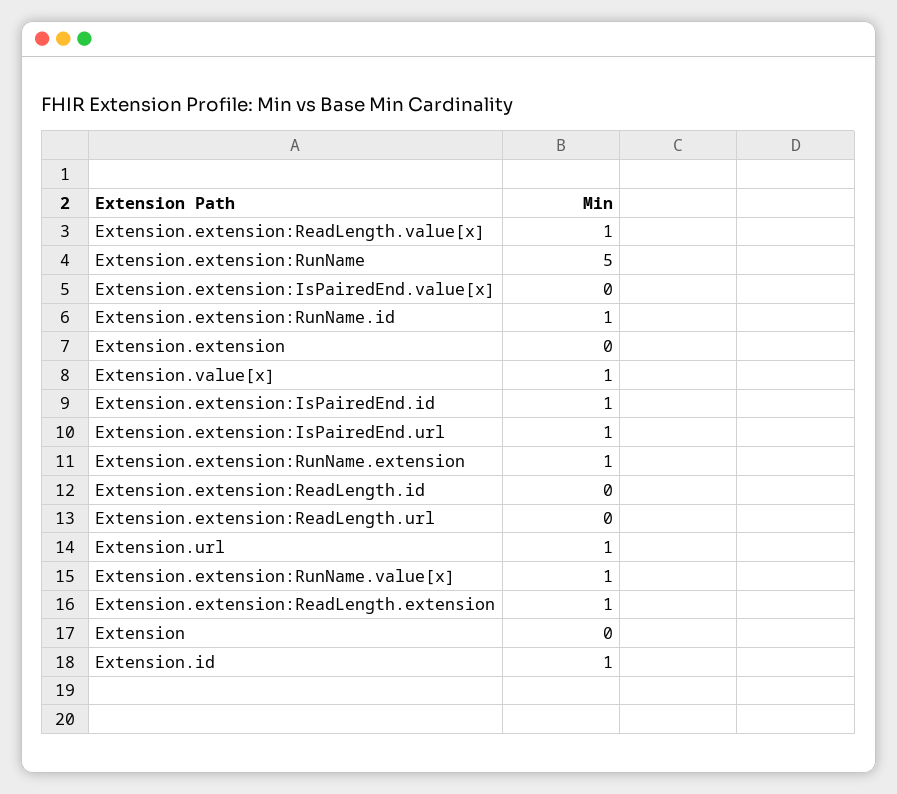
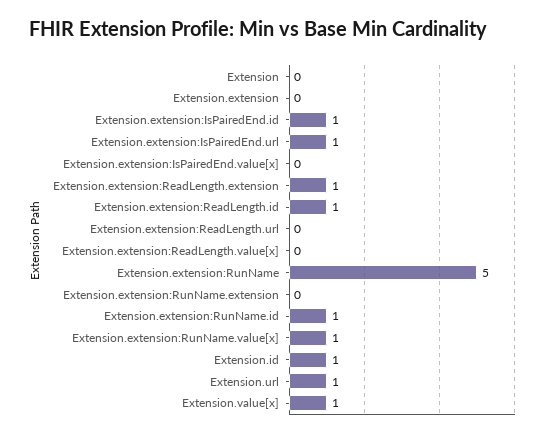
  {
-   "Extension.extension:ReadLength.value[x]": 1,
+   "Extension.extension:ReadLength.value[x]": 0,
    "Extension.extension:RunName": 5,
    "Extension.extension:IsPairedEnd.value[x]": 0,
    "Extension.extension:RunName.id": 1,
    "Extension.extension": 0,
    "Extension.value[x]": 1,
    "Extension.extension:IsPairedEnd.id": 1,
    "Extension.extension:IsPairedEnd.url": 1,
-   "Extension.extension:RunName.extension": 1,
+   "Extension.extension:RunName.extension": 0,
-   "Extension.extension:ReadLength.id": 0,
+   "Extension.extension:ReadLength.id": 1,
    "Extension.extension:ReadLength.url": 0,
    "Extension.url": 1,
    "Extension.extension:RunName.value[x]": 1,
    "Extension.extension:ReadLength.extension": 1,
    "Extension": 0,
    "Extension.id": 1
  }

